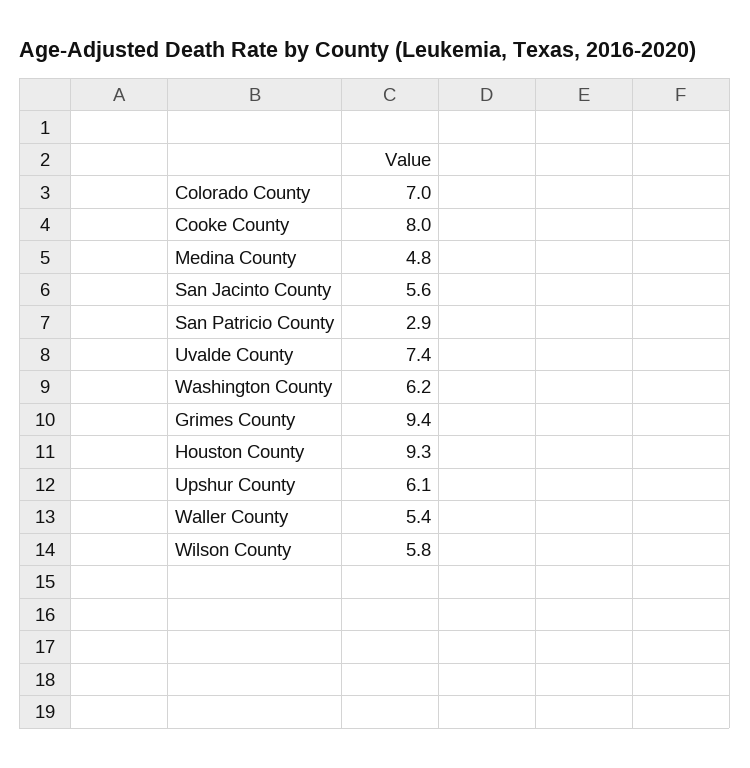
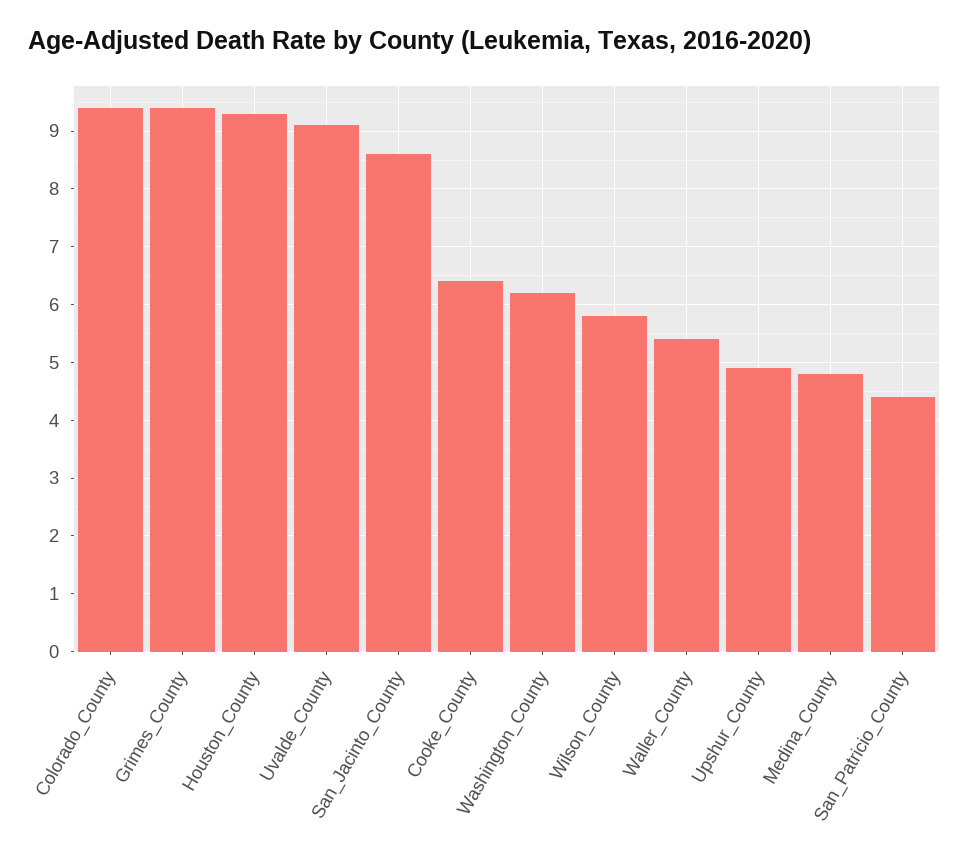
  {
-   "Colorado County": 7,
+   "Colorado County": 9.5,
-   "Cooke County": 8,
+   "Cooke County": 6.5,
    "Medina County": 4.8,
-   "San Jacinto County": 5.6,
+   "San Jacinto County": 8.5,
-   "San Patricio County": 2.9,
+   "San Patricio County": 4.5,
-   "Uvalde County": 7.4,
+   "Uvalde County": 9,
    "Washington County": 6.2,
    "Grimes County": 9.4,
    "Houston County": 9.3,
-   "Upshur County": 6.1,
+   "Upshur County": 5,
    "Waller County": 5.4,
    "Wilson County": 5.8
  }

